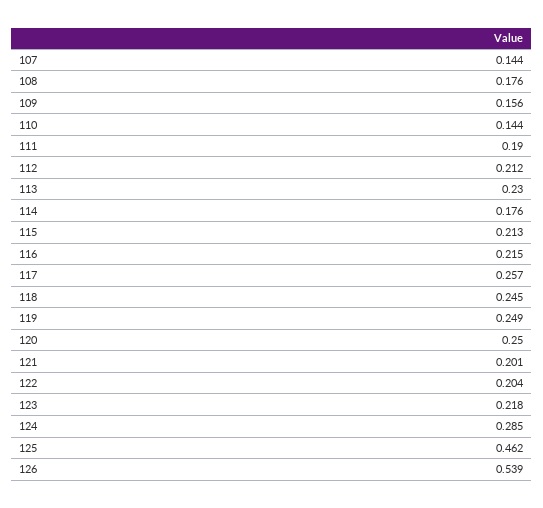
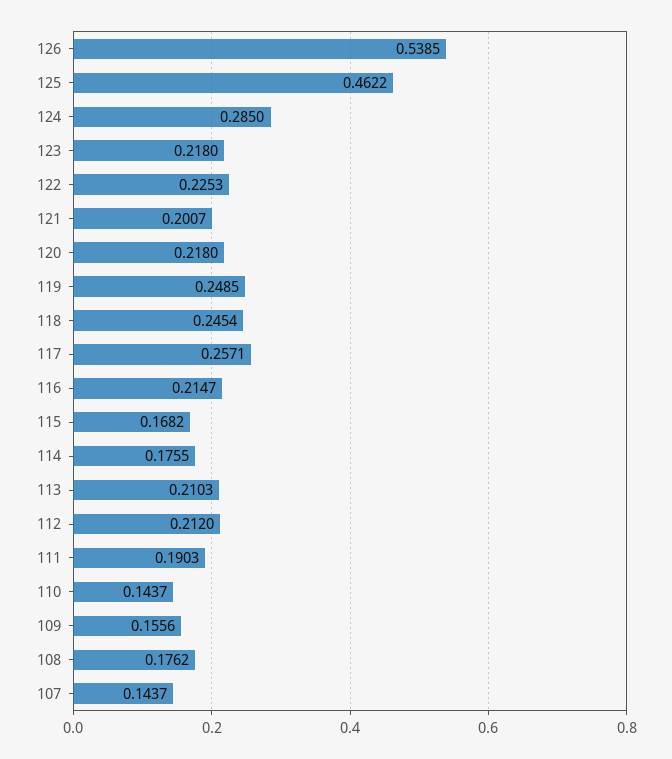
  {
    "107": 0.1437,
    "108": 0.1762,
    "109": 0.1556,
    "110": 0.1437,
    "111": 0.1903,
    "112": 0.212,
-   "113": 0.23,
+   "113": 0.2103,
    "114": 0.1755,
-   "115": 0.213,
+   "115": 0.1682,
    "116": 0.2147,
    "117": 0.2571,
    "118": 0.2454,
    "119": 0.2485,
-   "120": 0.25,
+   "120": 0.218,
    "121": 0.2007,
-   "122": 0.204,
+   "122": 0.2253,
    "123": 0.218,
    "124": 0.285,
    "125": 0.4622,
    "126": 0.5385
  }

